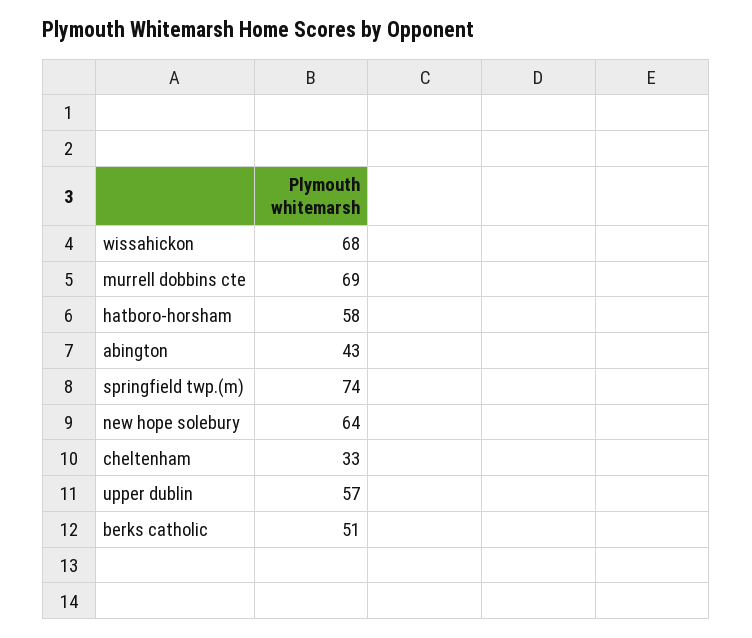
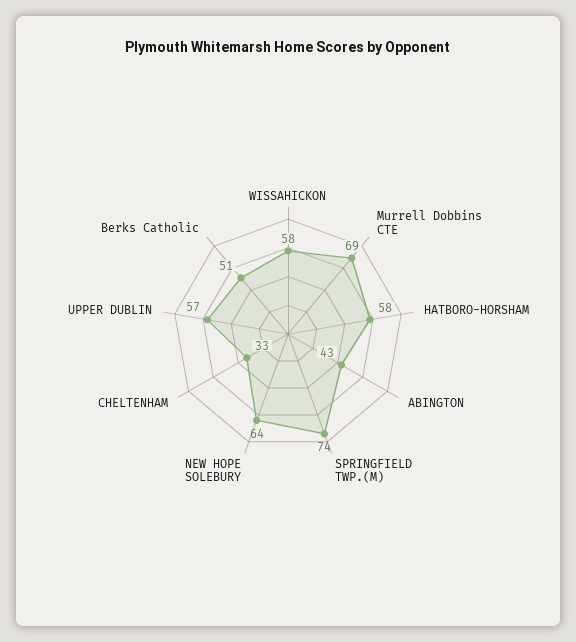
  {
-   "wissahickon": 68,
+   "wissahickon": 58,
    "murrell dobbins cte": 69,
    "hatboro-horsham": 58,
    "abington": 43,
    "springfield twp.(m)": 74,
    "new hope solebury": 64,
    "cheltenham": 33,
    "upper dublin": 57,
    "berks catholic": 51
  }

